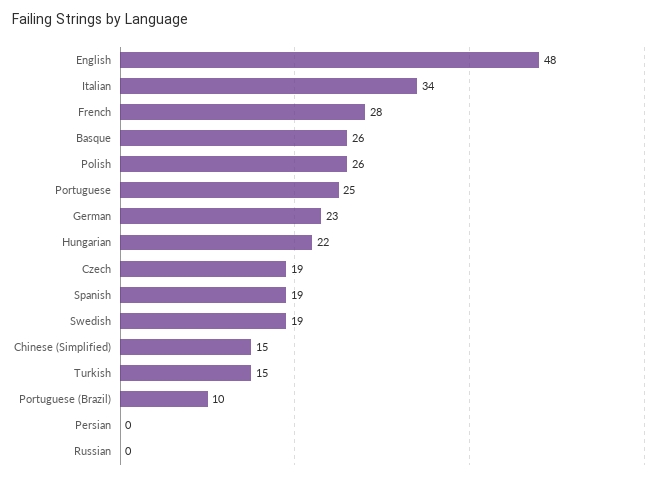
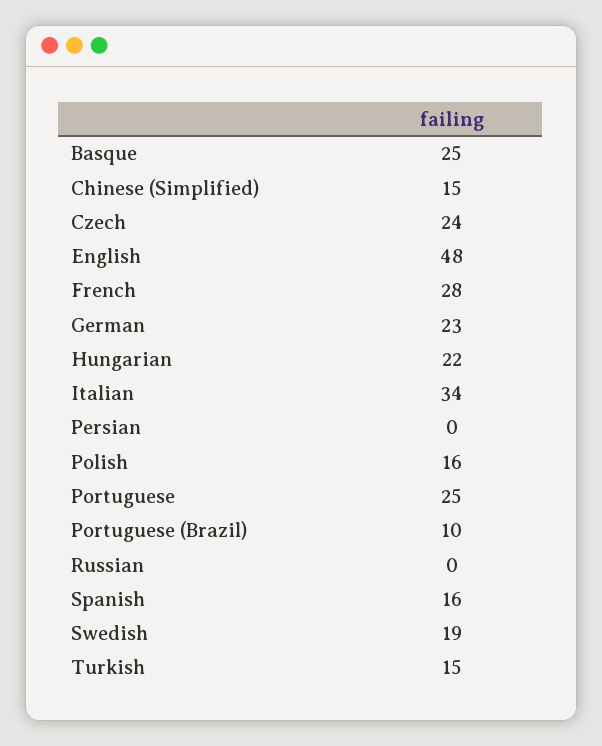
  {
    "English": 48,
    "Italian": 34,
    "French": 28,
-   "Basque": 26,
+   "Basque": 25,
-   "Polish": 26,
+   "Polish": 16,
    "Portuguese": 25,
    "German": 23,
    "Hungarian": 22,
-   "Czech": 19,
+   "Czech": 24,
-   "Spanish": 19,
+   "Spanish": 16,
    "Swedish": 19,
    "Chinese (Simplified)": 15,
    "Turkish": 15,
    "Portuguese (Brazil)": 10,
    "Persian": 0,
    "Russian": 0
  }

